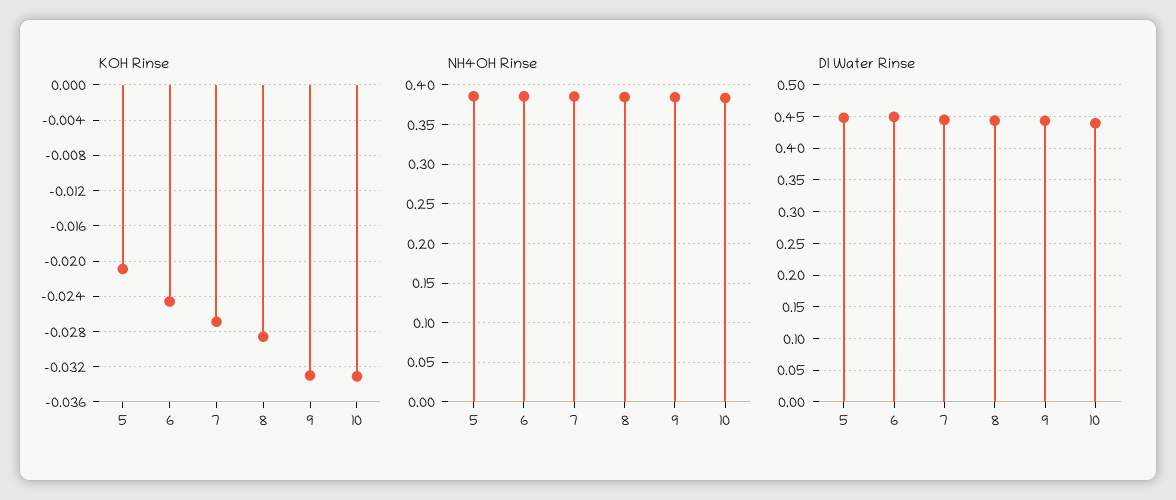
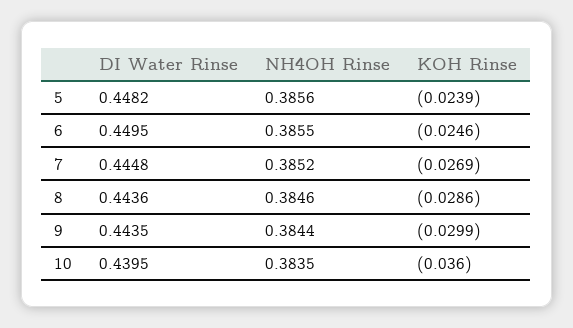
  {
    "KOH Rinse": {
-     "5": -0.021,
+     "5": -0.0239,
      "6": -0.0246,
      "7": -0.0269,
      "8": -0.0286,
-     "9": -0.033,
+     "9": -0.0299,
-     "10": -0.033
+     "10": -0.036
    },
    "NH4OH Rinse": {
      "5": 0.3856,
      "6": 0.3855,
      "7": 0.3852,
      "8": 0.3846,
      "9": 0.3844,
      "10": 0.3835
    },
    "DI Water Rinse": {
      "5": 0.4482,
      "6": 0.4495,
      "7": 0.4448,
      "8": 0.4436,
      "9": 0.4435,
      "10": 0.4395
    }
  }

